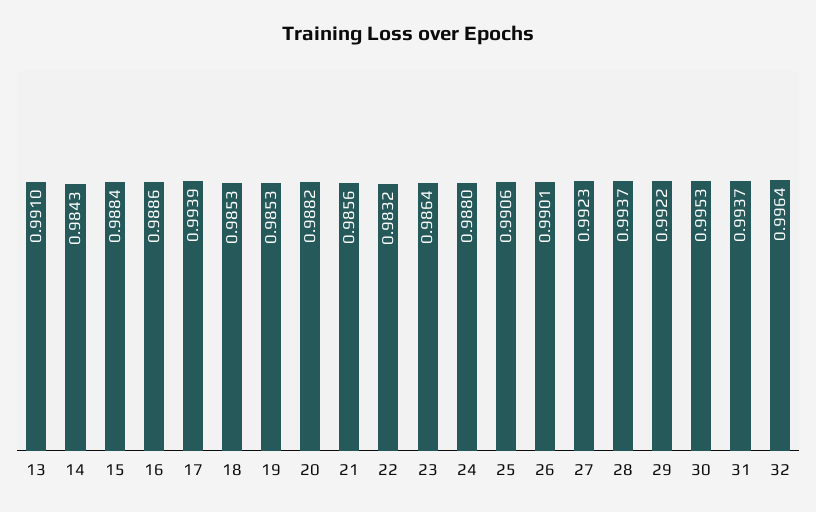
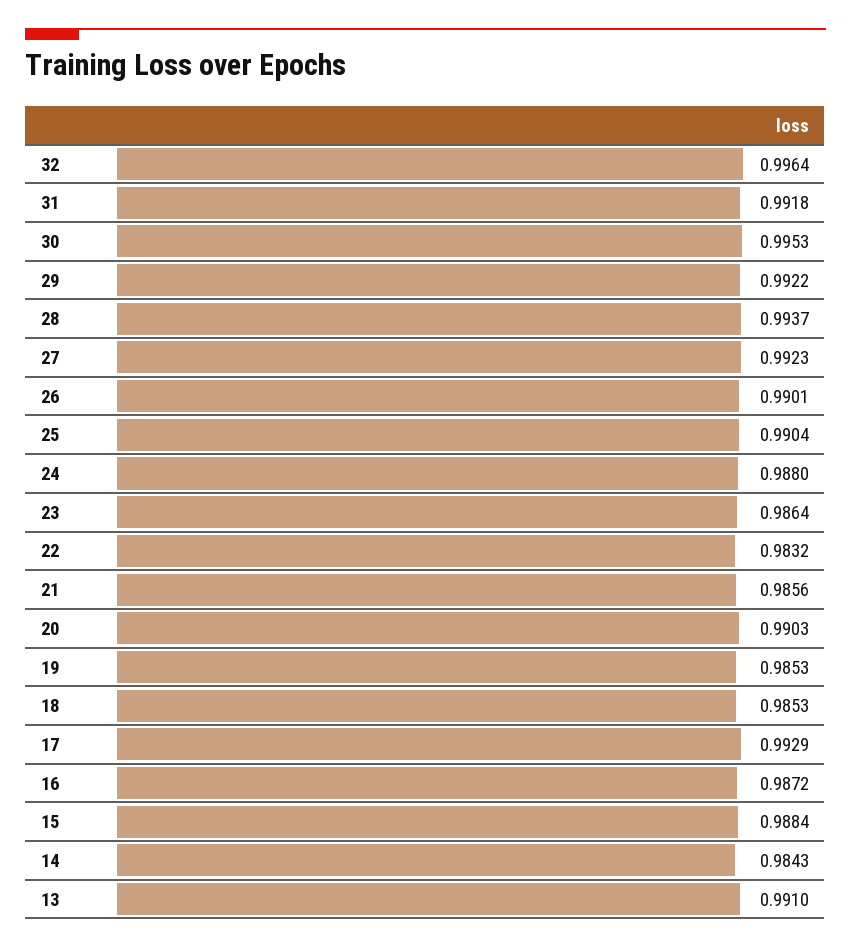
  {
    "13": 0.991,
    "14": 0.9843,
    "15": 0.9884,
-   "16": 0.9886,
+   "16": 0.9872,
-   "17": 0.9939,
+   "17": 0.9929,
    "18": 0.9853,
    "19": 0.9853,
-   "20": 0.9882,
+   "20": 0.9903,
    "21": 0.9856,
    "22": 0.9832,
    "23": 0.9864,
    "24": 0.988,
-   "25": 0.9906,
+   "25": 0.9904,
    "26": 0.9901,
    "27": 0.9923,
    "28": 0.9937,
    "29": 0.9922,
    "30": 0.9953,
-   "31": 0.9937,
+   "31": 0.9918,
    "32": 0.9964
  }

